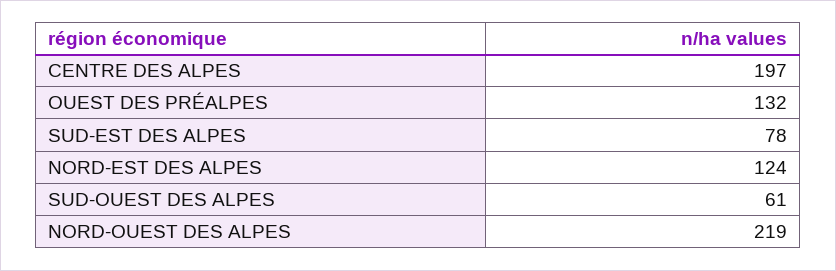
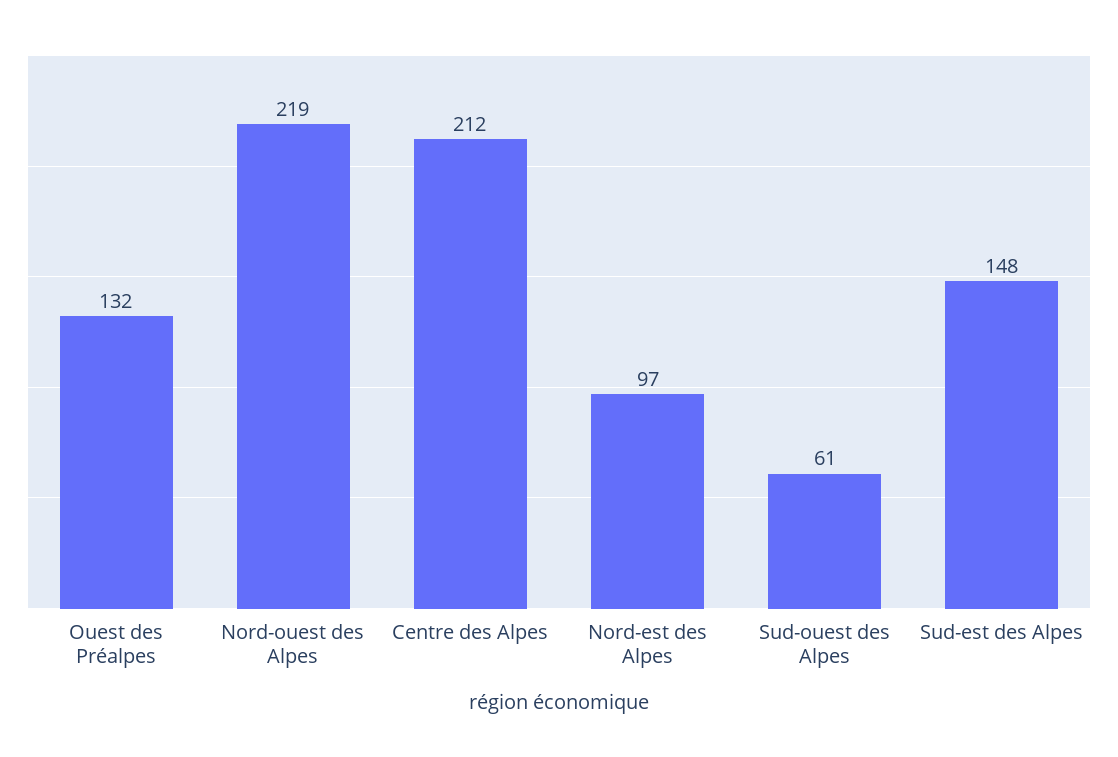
  {
-   "CENTRE DES ALPES": 197,
+   "CENTRE DES ALPES": 212,
    "OUEST DES PRÉALPES": 132,
-   "SUD-EST DES ALPES": 78,
+   "SUD-EST DES ALPES": 148,
-   "NORD-EST DES ALPES": 124,
+   "NORD-EST DES ALPES": 97,
    "SUD-OUEST DES ALPES": 61,
    "NORD-OUEST DES ALPES": 219
  }

